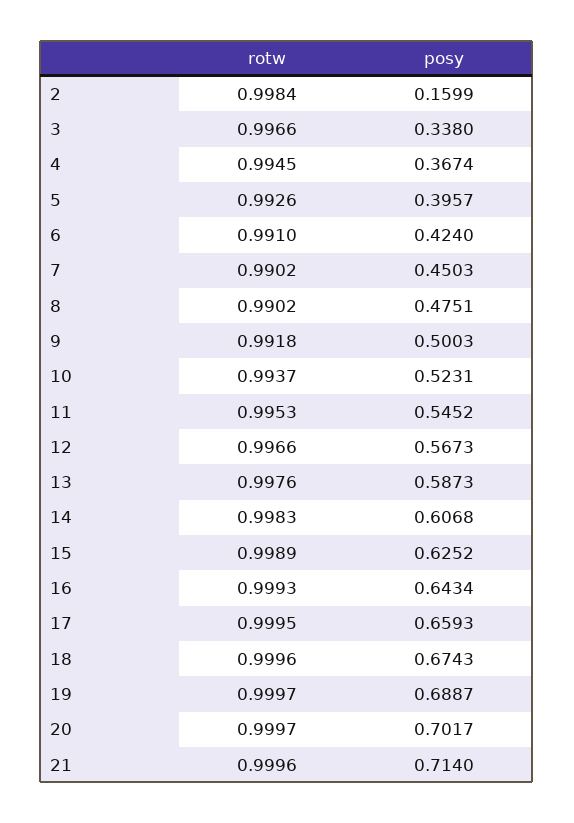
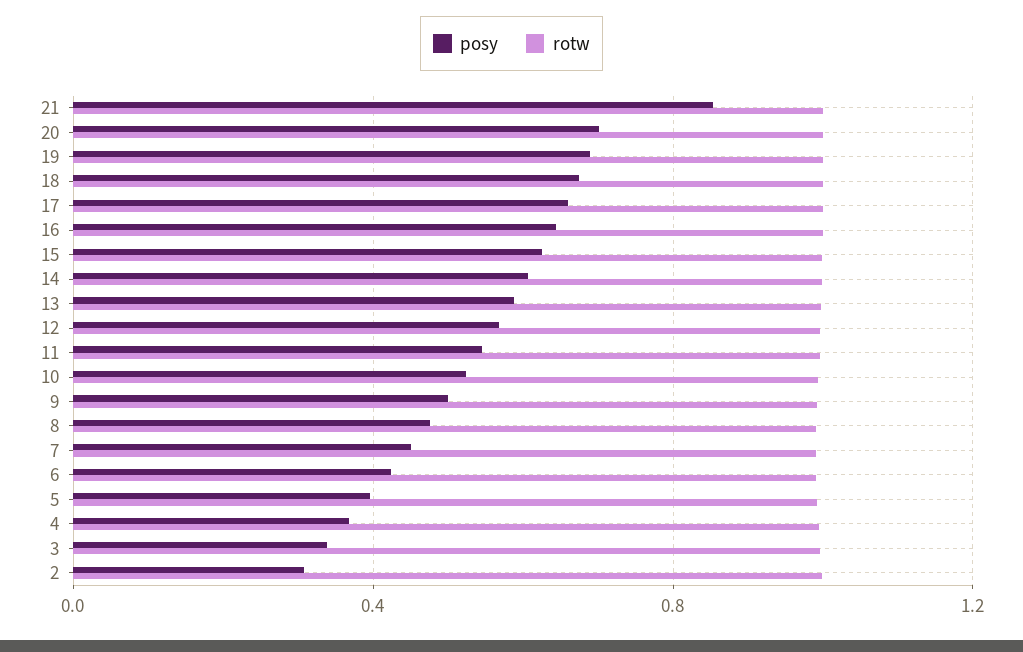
  {
    "rotw": {
      "2": 0.9984,
      "3": 0.9966,
      "4": 0.9945,
      "5": 0.9926,
      "6": 0.991,
      "7": 0.9902,
      "8": 0.9902,
      "9": 0.9918,
      "10": 0.9937,
      "11": 0.9953,
      "12": 0.9966,
      "13": 0.9976,
      "14": 0.9983,
      "15": 0.9989,
      "16": 0.9993,
      "17": 0.9995,
      "18": 0.9996,
      "19": 0.9997,
      "20": 0.9997,
      "21": 0.9996
    },
    "posy": {
-     "2": 0.1599,
+     "2": 0.3,
      "3": 0.338,
      "4": 0.3674,
      "5": 0.3957,
      "6": 0.424,
      "7": 0.4503,
      "8": 0.4751,
      "9": 0.5003,
      "10": 0.5231,
      "11": 0.5452,
      "12": 0.5673,
      "13": 0.5873,
      "14": 0.6068,
      "15": 0.6252,
      "16": 0.6434,
      "17": 0.6593,
      "18": 0.6743,
      "19": 0.6887,
      "20": 0.7017,
-     "21": 0.714
+     "21": 0.85
    }
  }

